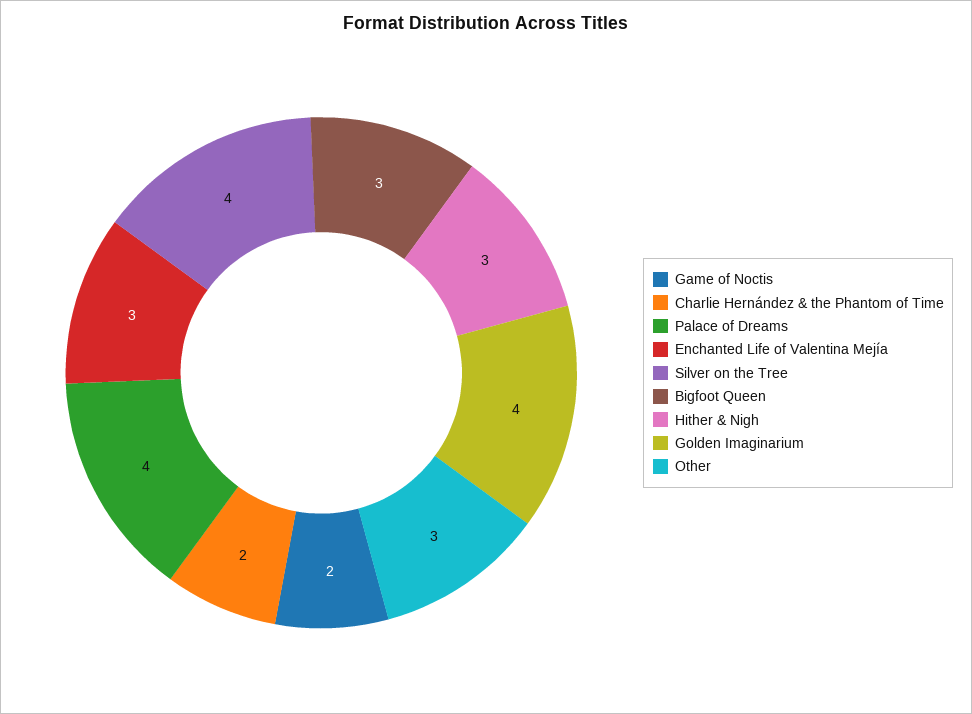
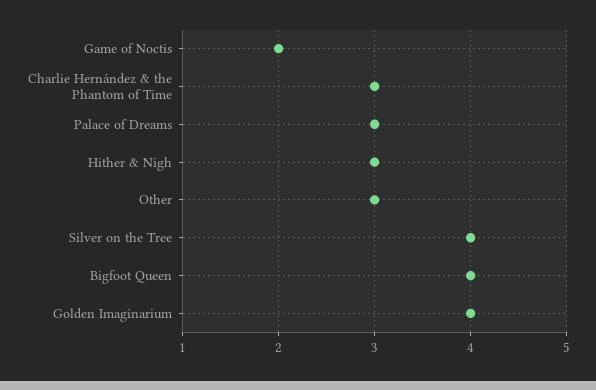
  {
    "Game of Noctis": 2,
-   "Charlie Hernández & the Phantom of Time": 2,
+   "Charlie Hernández & the Phantom of Time": 3,
-   "Palace of Dreams": 4,
+   "Palace of Dreams": 3,
-   "Enchanted Life of Valentina Mejía": 3,
    "Silver on the Tree": 4,
-   "Bigfoot Queen": 3,
+   "Bigfoot Queen": 4,
    "Hither & Nigh": 3,
    "Golden Imaginarium": 4,
    "Other": 3
  }

